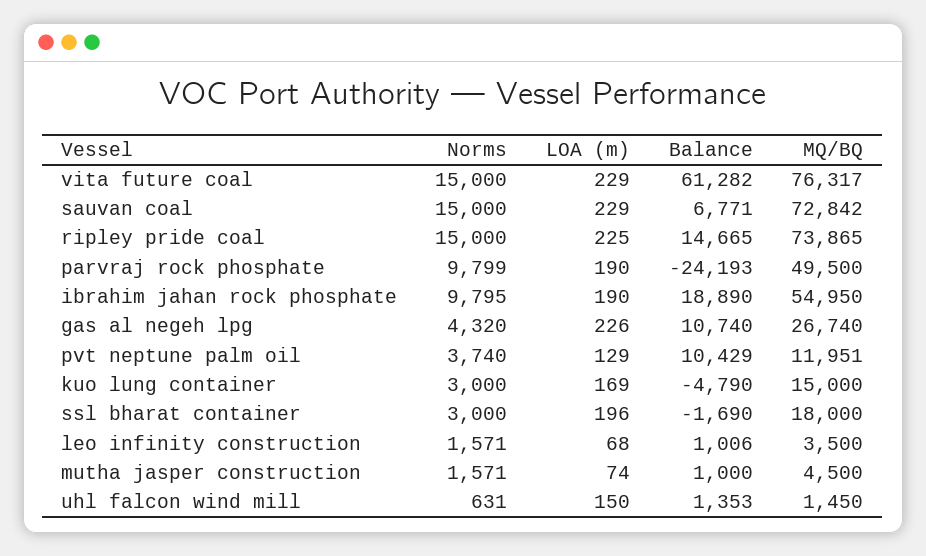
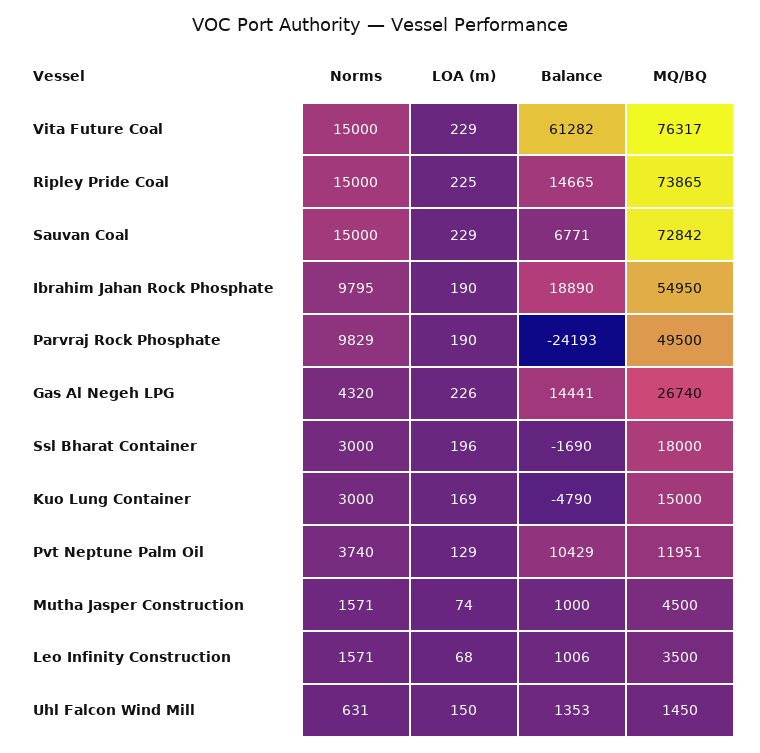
  {
    "Norms": {
      "vita future coal": 15000,
      "sauvan coal": 15000,
      "ripley pride coal": 15000,
-     "parvraj rock phosphate": 9799,
+     "parvraj rock phosphate": 9829,
      "ibrahim jahan rock phosphate": 9795,
      "gas al negeh lpg": 4320,
      "pvt neptune palm oil": 3740,
      "kuo lung container": 3000,
      "ssl bharat container": 3000,
      "leo infinity construction": 1571,
      "mutha jasper construction": 1571,
      "uhl falcon wind mill": 631
    },
    "LOA (m)": {
      "vita future coal": 229,
      "sauvan coal": 229,
      "ripley pride coal": 225,
      "parvraj rock phosphate": 190,
      "ibrahim jahan rock phosphate": 190,
      "gas al negeh lpg": 226,
      "pvt neptune palm oil": 129,
      "kuo lung container": 169,
      "ssl bharat container": 196,
      "leo infinity construction": 68,
      "mutha jasper construction": 74,
      "uhl falcon wind mill": 150
    },
    "Balance": {
      "vita future coal": 61282,
      "sauvan coal": 6771,
      "ripley pride coal": 14665,
      "parvraj rock phosphate": -24193,
      "ibrahim jahan rock phosphate": 18890,
-     "gas al negeh lpg": 10740,
+     "gas al negeh lpg": 14441,
      "pvt neptune palm oil": 10429,
      "kuo lung container": -4790,
      "ssl bharat container": -1690,
      "leo infinity construction": 1006,
      "mutha jasper construction": 1000,
      "uhl falcon wind mill": 1353
    },
    "MQ/BQ": {
      "vita future coal": 76317,
      "sauvan coal": 72842,
      "ripley pride coal": 73865,
      "parvraj rock phosphate": 49500,
      "ibrahim jahan rock phosphate": 54950,
      "gas al negeh lpg": 26740,
      "pvt neptune palm oil": 11951,
      "kuo lung container": 15000,
      "ssl bharat container": 18000,
      "leo infinity construction": 3500,
      "mutha jasper construction": 4500,
      "uhl falcon wind mill": 1450
    }
  }

